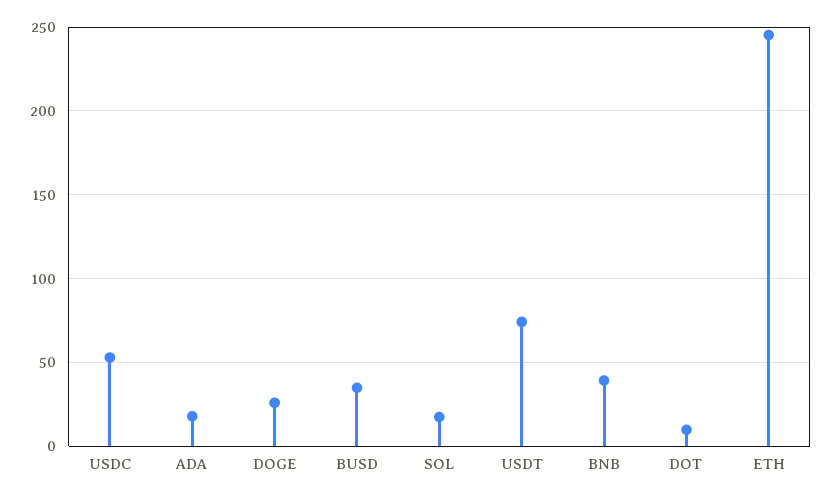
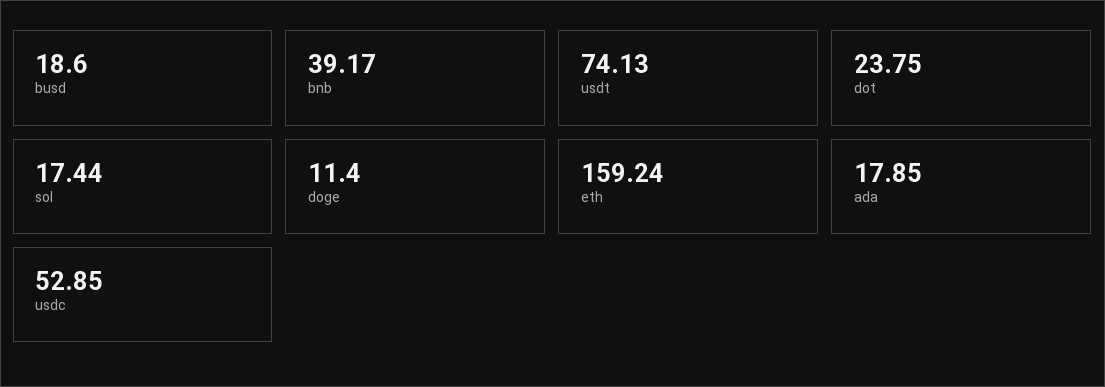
  {
    "USDC": 52.85,
    "ADA": 17.85,
-   "DOGE": 25,
+   "DOGE": 11.4,
-   "BUSD": 35,
+   "BUSD": 18.6,
    "SOL": 17.44,
    "USDT": 74.13,
    "BNB": 39.17,
-   "DOT": 10,
+   "DOT": 23.75,
-   "ETH": 245
+   "ETH": 159.24
  }

